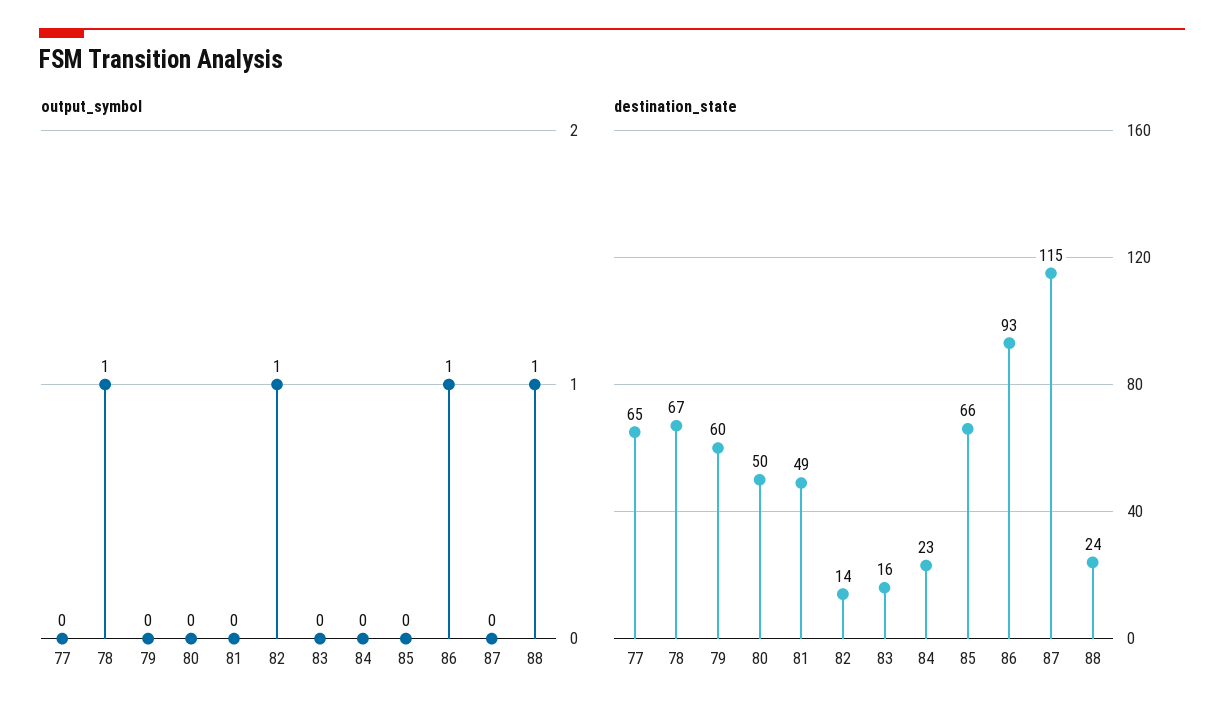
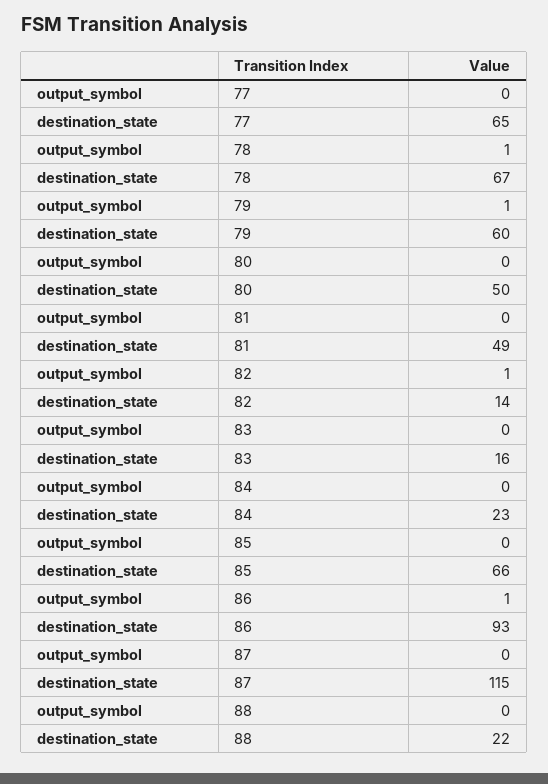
  {
    "output_symbol": {
      "77": 0,
      "78": 1,
-     "79": 0,
+     "79": 1,
      "80": 0,
      "81": 0,
      "82": 1,
      "83": 0,
      "84": 0,
      "85": 0,
      "86": 1,
      "87": 0,
-     "88": 1
+     "88": 0
    },
    "destination_state": {
      "77": 65,
      "78": 67,
      "79": 60,
      "80": 50,
      "81": 49,
      "82": 14,
      "83": 16,
      "84": 23,
      "85": 66,
      "86": 93,
      "87": 115,
-     "88": 24
+     "88": 22
    }
  }

